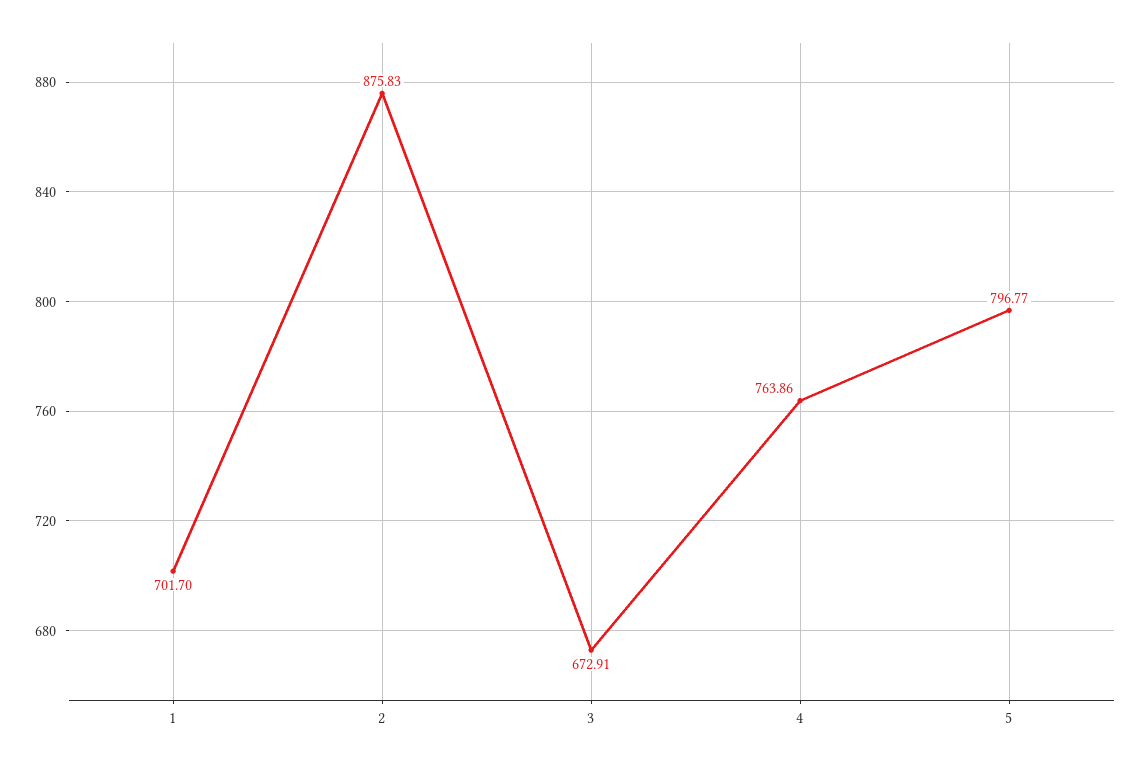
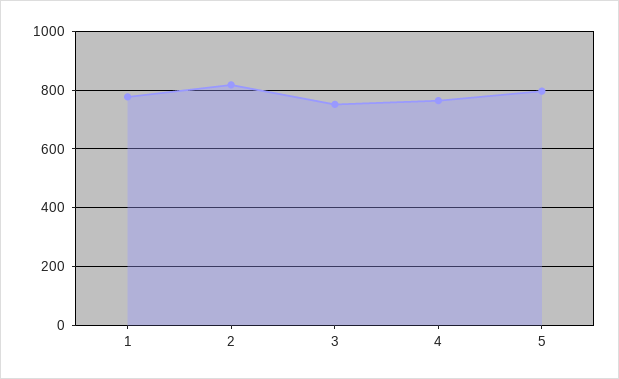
  {
-   "1": 701.7,
+   "1": 775,
-   "2": 875.83,
+   "2": 825,
-   "3": 672.91,
+   "3": 750,
    "4": 763.86,
    "5": 796.77
  }

